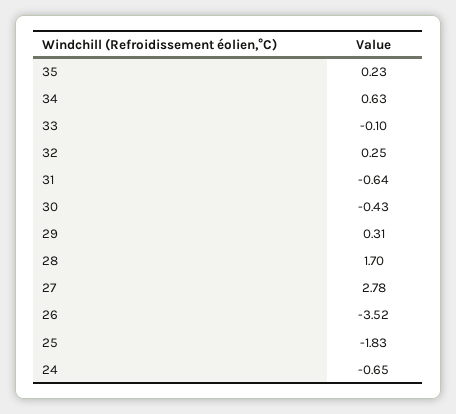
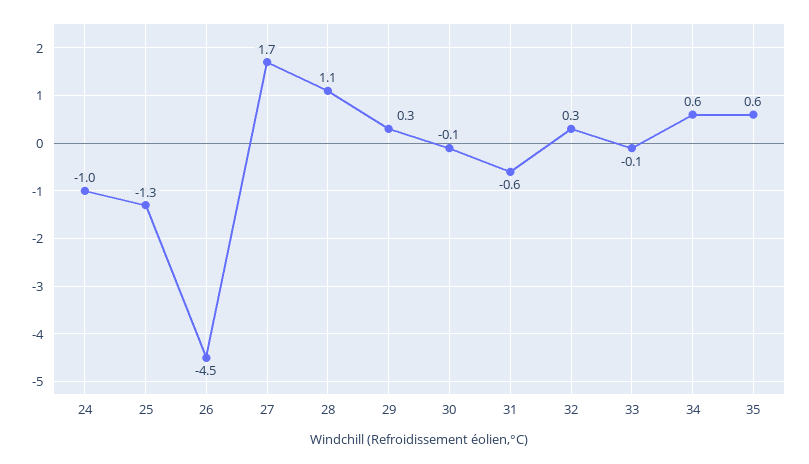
  {
-   "35": 0.23,
+   "35": 0.6,
    "34": 0.63,
    "33": -0.1,
    "32": 0.25,
    "31": -0.64,
-   "30": -0.43,
+   "30": -0.1,
    "29": 0.31,
-   "28": 1.7,
+   "28": 1.1,
-   "27": 2.78,
+   "27": 1.7,
-   "26": -3.52,
+   "26": -4.5,
-   "25": -1.83,
+   "25": -1.3,
-   "24": -0.65
+   "24": -1
  }

